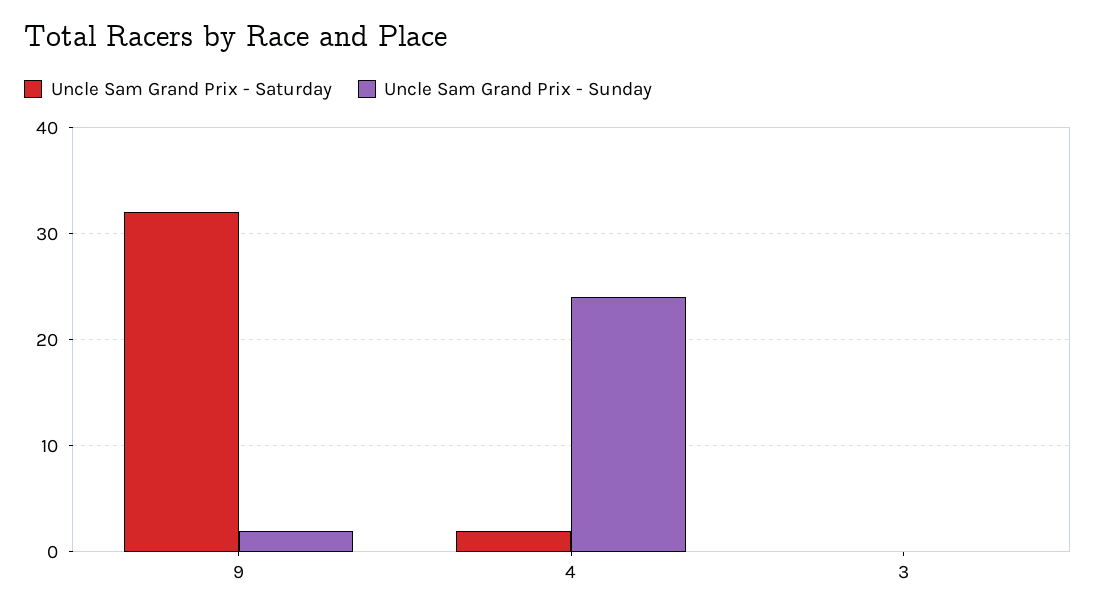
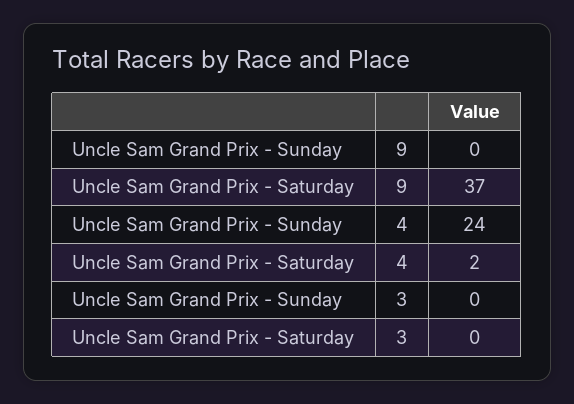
  {
    "Uncle Sam Grand Prix - Saturday": {
-     "9": 32,
+     "9": 37,
      "4": 2,
      "3": 0
    },
    "Uncle Sam Grand Prix - Sunday": {
-     "9": 2,
+     "9": 0,
      "4": 24,
      "3": 0
    }
  }

